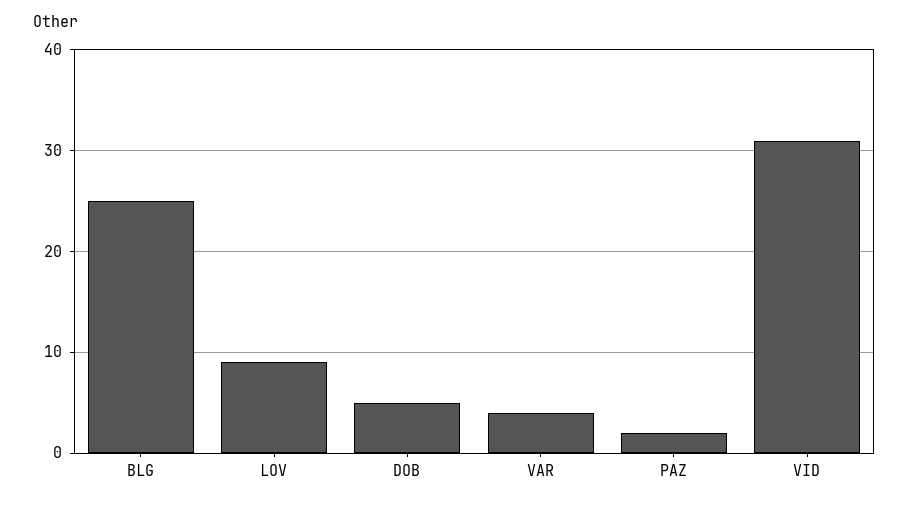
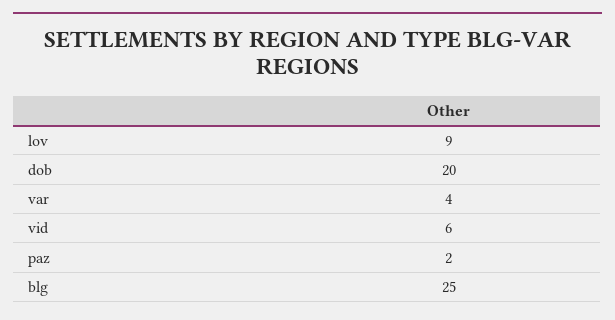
  {
    "BLG": 25,
    "LOV": 9,
-   "DOB": 5,
+   "DOB": 20,
    "VAR": 4,
    "PAZ": 2,
-   "VID": 31
+   "VID": 6
  }

